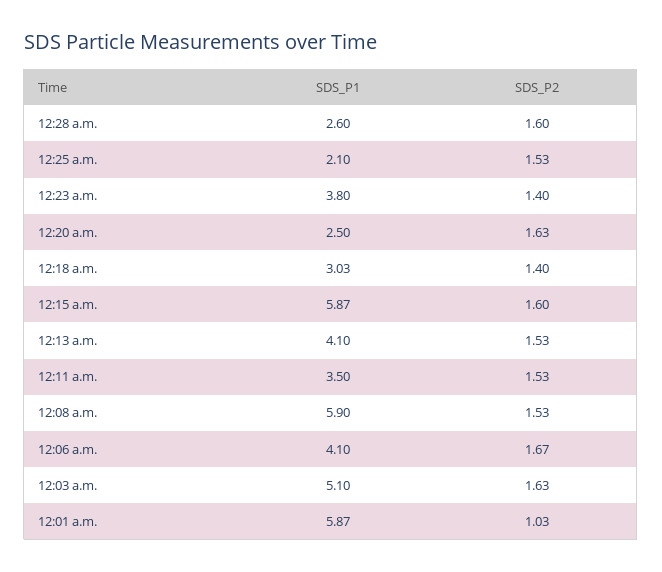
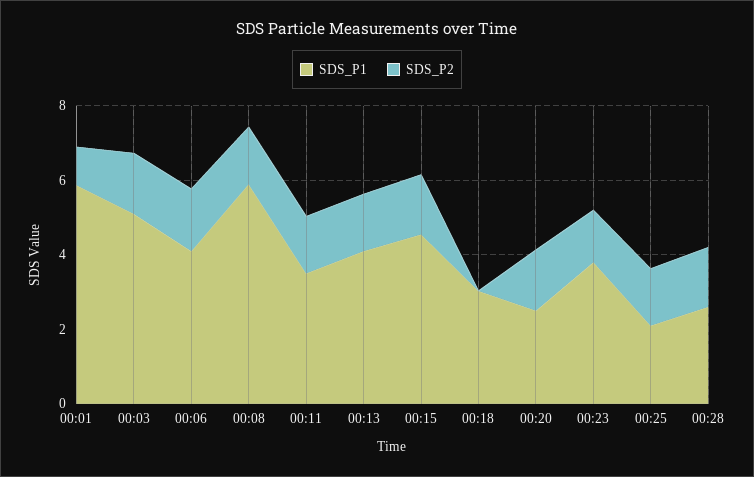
  {
    "SDS_P1": {
      "12:28 a.m.": 2.6,
      "12:25 a.m.": 2.1,
      "12:23 a.m.": 3.8,
      "12:20 a.m.": 2.5,
      "12:18 a.m.": 3.03,
-     "12:15 a.m.": 5.87,
+     "12:15 a.m.": 4.5,
      "12:13 a.m.": 4.1,
      "12:11 a.m.": 3.5,
      "12:08 a.m.": 5.9,
      "12:06 a.m.": 4.1,
      "12:03 a.m.": 5.1,
      "12:01 a.m.": 5.87
    },
    "SDS_P2": {
      "12:28 a.m.": 1.6,
      "12:25 a.m.": 1.53,
      "12:23 a.m.": 1.4,
      "12:20 a.m.": 1.63,
-     "12:18 a.m.": 1.4,
+     "12:18 a.m.": 0,
      "12:15 a.m.": 1.6,
      "12:13 a.m.": 1.53,
      "12:11 a.m.": 1.53,
      "12:08 a.m.": 1.53,
      "12:06 a.m.": 1.67,
      "12:03 a.m.": 1.63,
      "12:01 a.m.": 1.03
    }
  }

